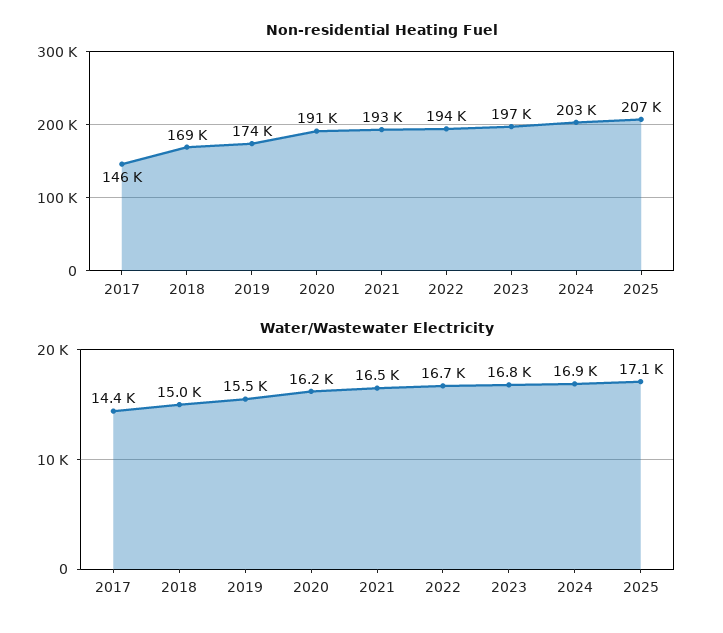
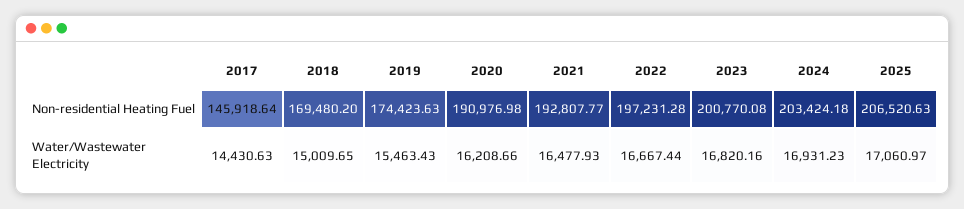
  {
    "Non-residential Heating Fuel": {
      "2017": 145918.64,
      "2018": 169480.2,
      "2019": 174423.63,
      "2020": 190976.98,
      "2021": 192807.77,
-     "2022": 194000,
+     "2022": 197231.28,
-     "2023": 197000,
+     "2023": 200770.08,
      "2024": 203424.18,
      "2025": 206520.63
    },
    "Water/Wastewater Electricity": {
      "2017": 14430.63,
      "2018": 15009.65,
      "2019": 15463.43,
      "2020": 16208.66,
      "2021": 16477.93,
      "2022": 16667.44,
      "2023": 16820.16,
      "2024": 16931.23,
      "2025": 17060.97
    }
  }

